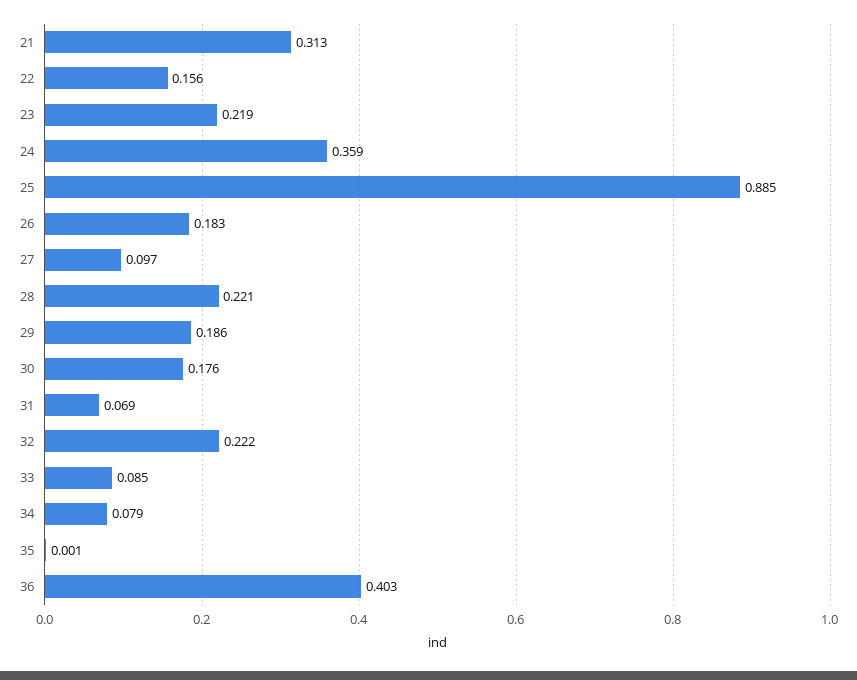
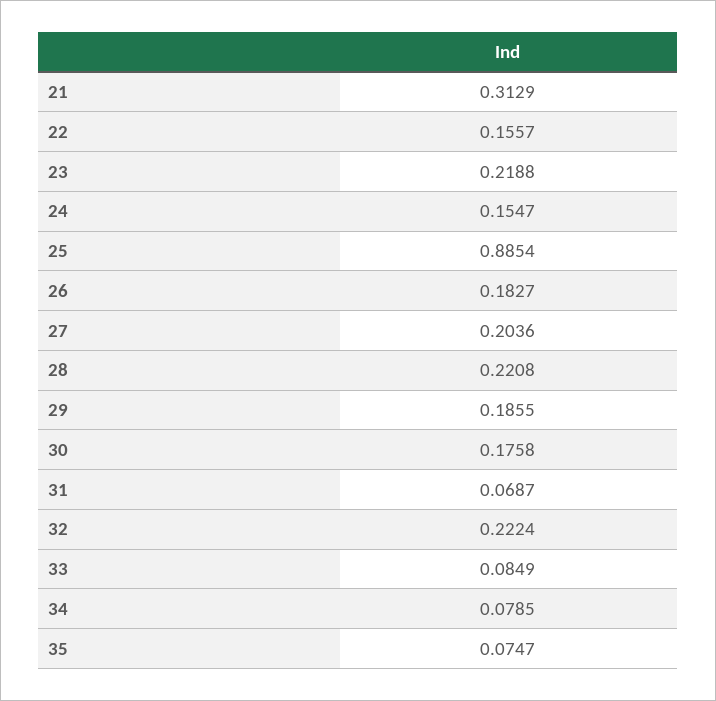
  {
    "21": 0.3129,
    "22": 0.1557,
    "23": 0.2188,
-   "24": 0.359,
+   "24": 0.1547,
    "25": 0.8854,
    "26": 0.1827,
-   "27": 0.097,
+   "27": 0.2036,
    "28": 0.2208,
    "29": 0.1855,
    "30": 0.1758,
    "31": 0.0687,
    "32": 0.2224,
    "33": 0.0849,
    "34": 0.0785,
-   "35": 0.001,
+   "35": 0.0747
-   "36": 0.403
  }

